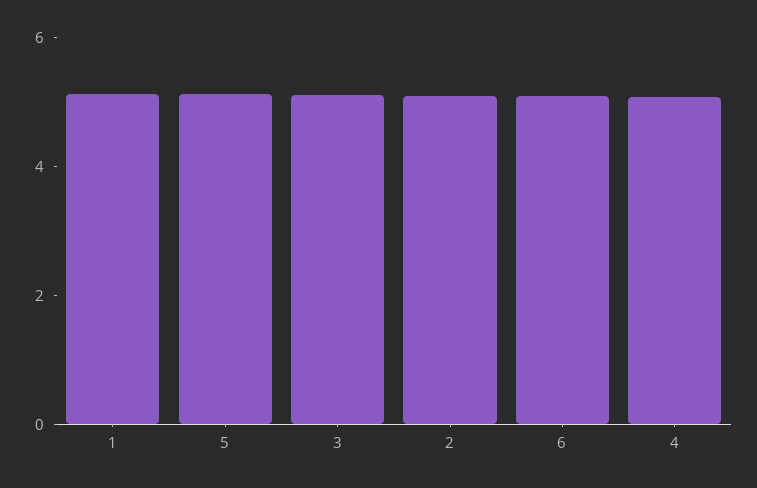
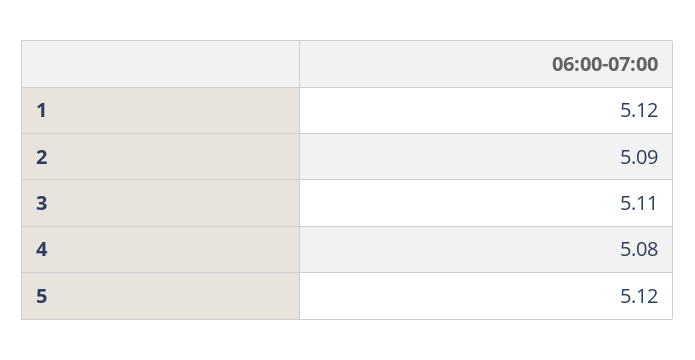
  {
    "1": 5.12,
    "5": 5.12,
    "3": 5.11,
    "2": 5.09,
-   "6": 5,
    "4": 5.08
  }

